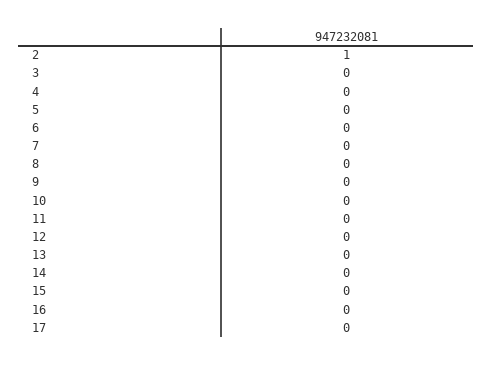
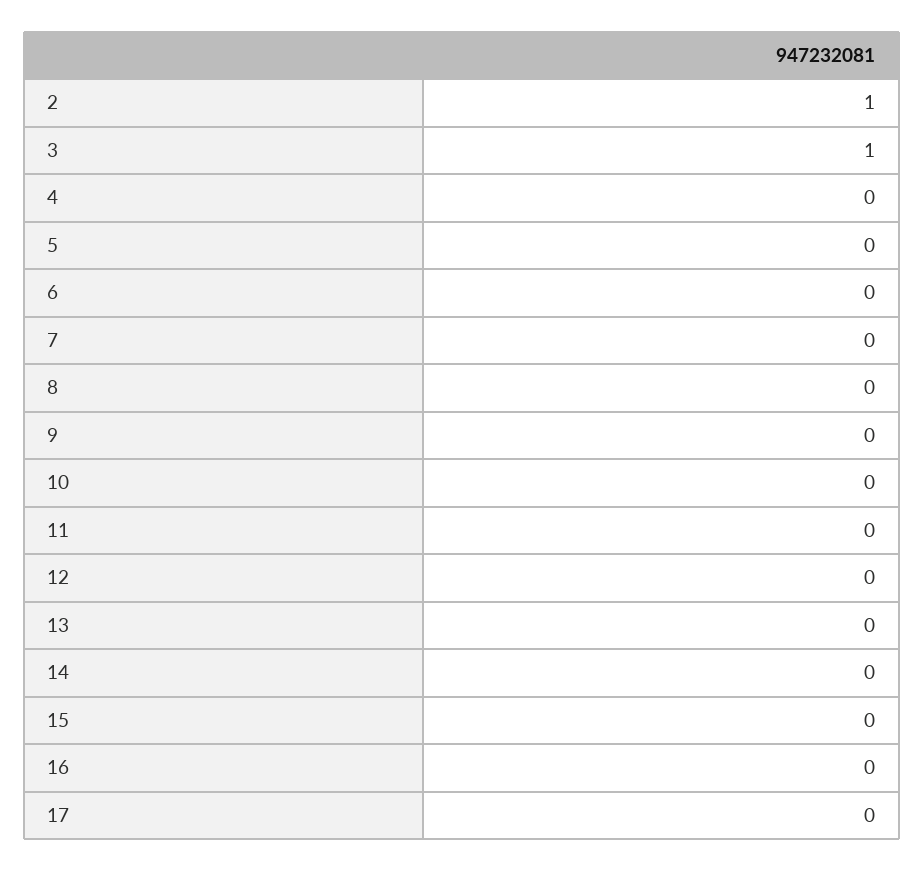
  {
    "2": 1,
-   "3": 0,
+   "3": 1,
    "4": 0,
    "5": 0,
    "6": 0,
    "7": 0,
    "8": 0,
    "9": 0,
    "10": 0,
    "11": 0,
    "12": 0,
    "13": 0,
    "14": 0,
    "15": 0,
    "16": 0,
    "17": 0
  }

